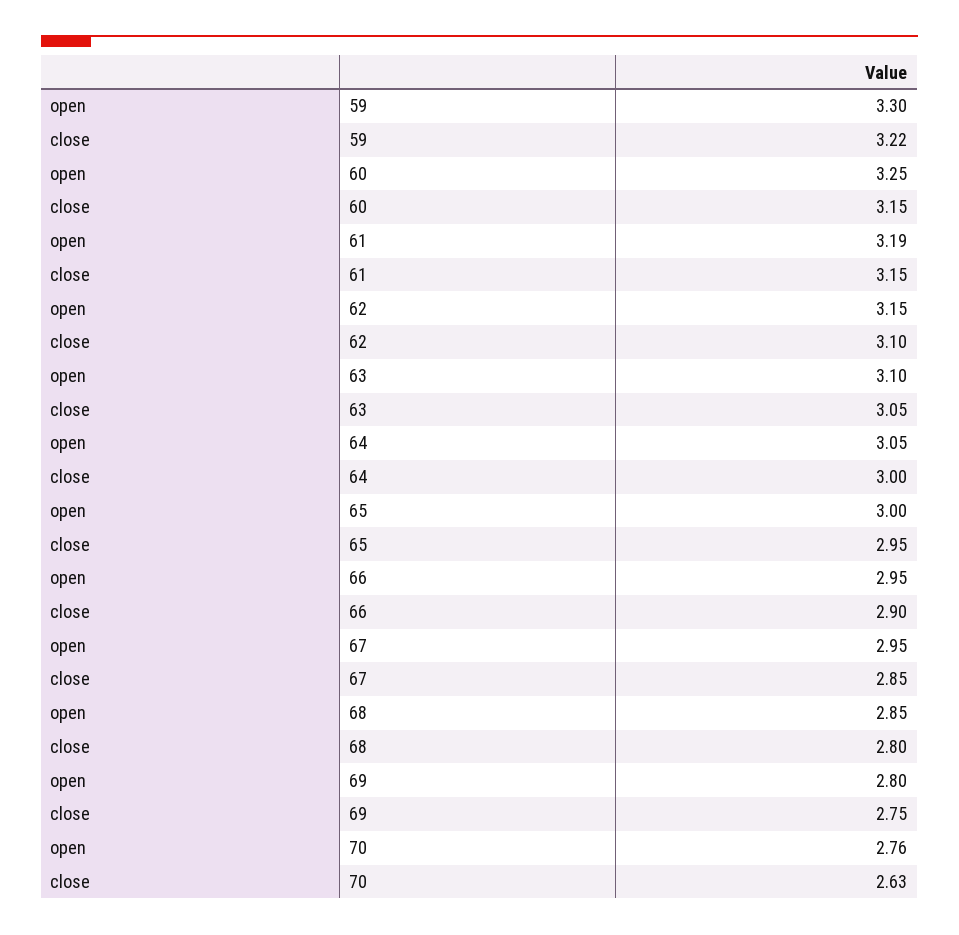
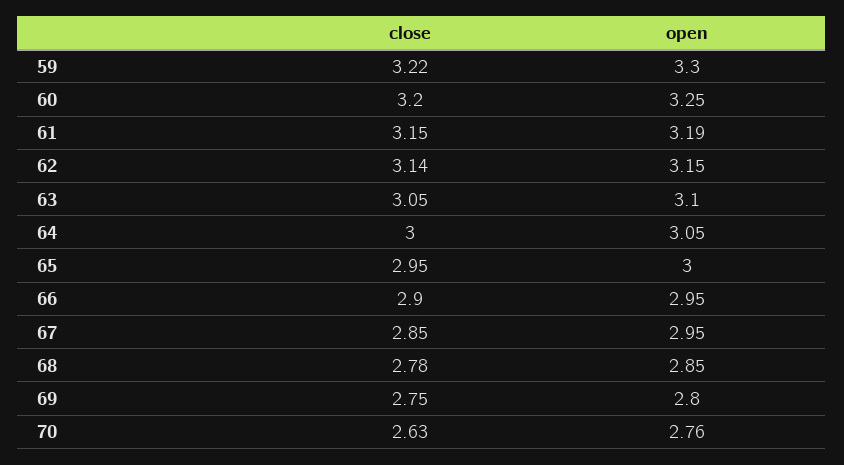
  {
    "open": {
      "59": 3.3,
      "60": 3.25,
      "61": 3.19,
      "62": 3.15,
      "63": 3.1,
      "64": 3.05,
      "65": 3,
      "66": 2.95,
      "67": 2.95,
      "68": 2.85,
      "69": 2.8,
      "70": 2.76
    },
    "close": {
      "59": 3.22,
-     "60": 3.15,
+     "60": 3.2,
      "61": 3.15,
-     "62": 3.1,
+     "62": 3.14,
      "63": 3.05,
      "64": 3,
      "65": 2.95,
      "66": 2.9,
      "67": 2.85,
-     "68": 2.8,
+     "68": 2.78,
      "69": 2.75,
      "70": 2.63
    }
  }

